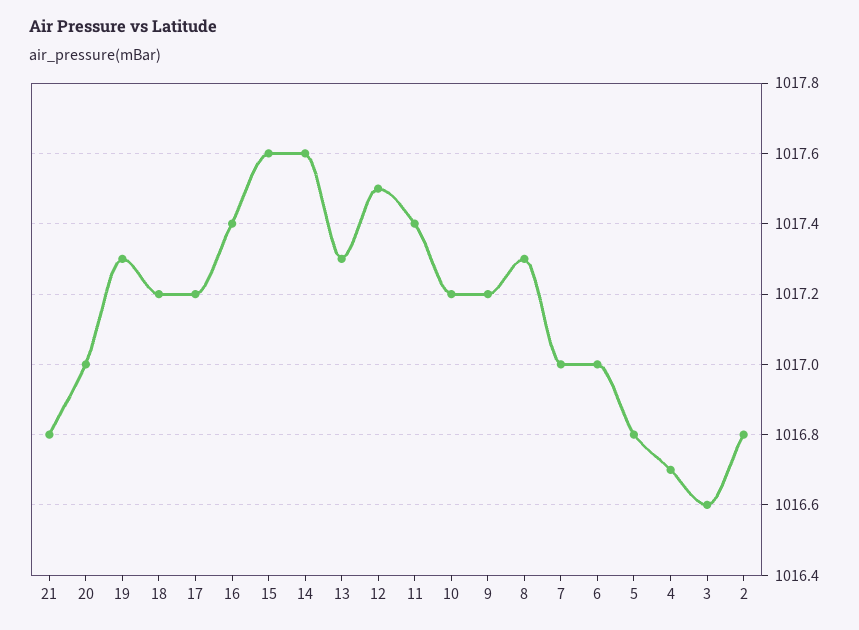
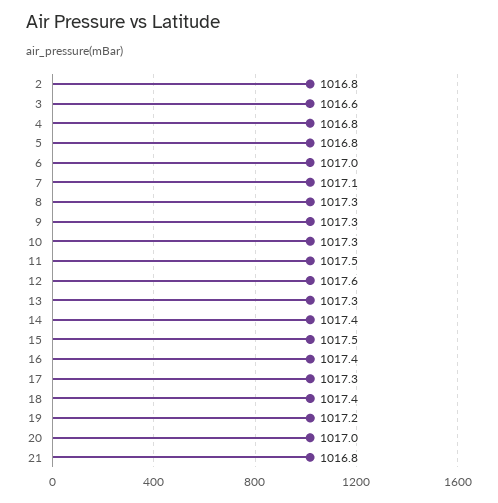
  {
    "21": 1016.8,
    "20": 1017,
-   "19": 1017.3,
+   "19": 1017.2,
-   "18": 1017.2,
+   "18": 1017.4,
-   "17": 1017.2,
+   "17": 1017.3,
    "16": 1017.4,
-   "15": 1017.6,
+   "15": 1017.5,
-   "14": 1017.6,
+   "14": 1017.4,
    "13": 1017.3,
-   "12": 1017.5,
+   "12": 1017.6,
-   "11": 1017.4,
+   "11": 1017.5,
-   "10": 1017.2,
+   "10": 1017.3,
-   "9": 1017.2,
+   "9": 1017.3,
    "8": 1017.3,
-   "7": 1017,
+   "7": 1017.1,
    "6": 1017,
    "5": 1016.8,
-   "4": 1016.7,
+   "4": 1016.8,
    "3": 1016.6,
    "2": 1016.8
  }

